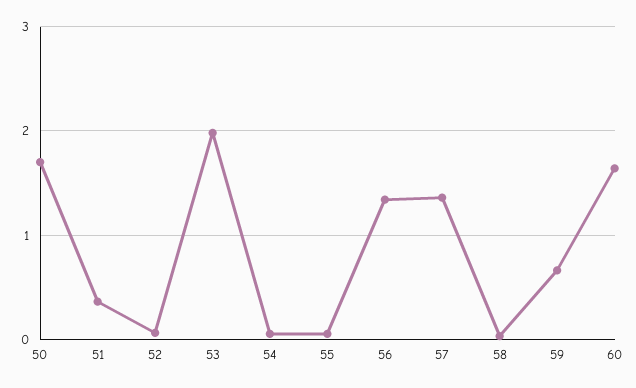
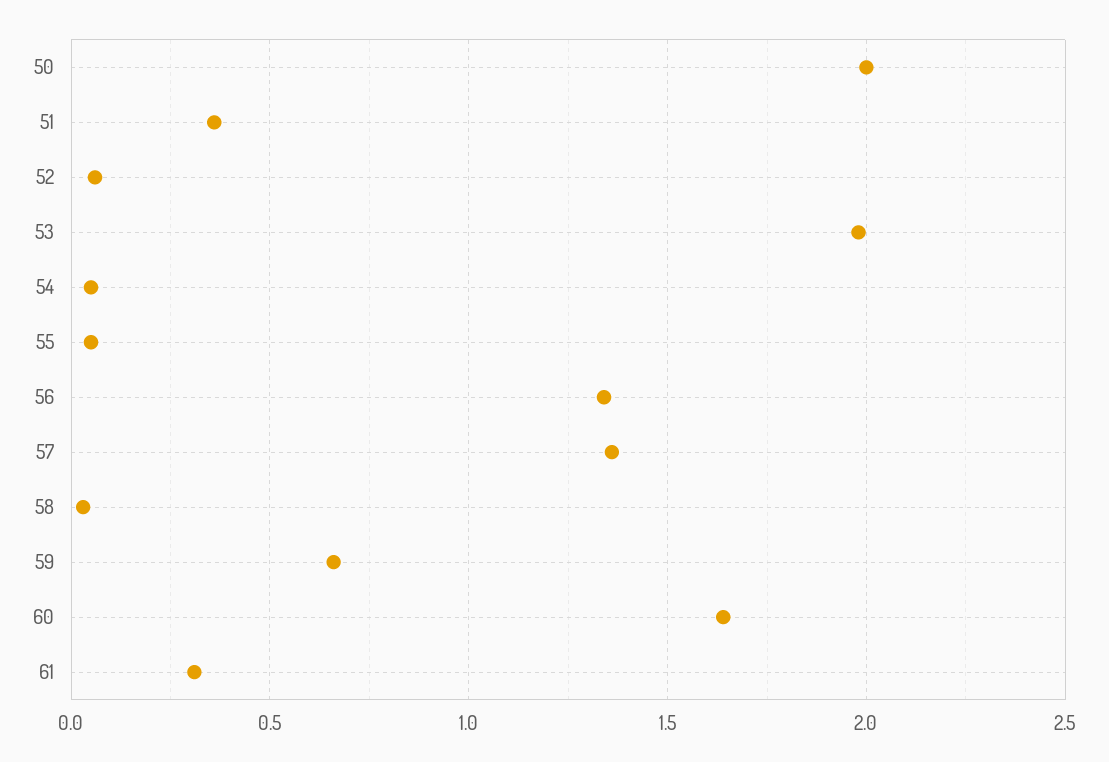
  {
-   "50": 1.7,
+   "50": 2,
    "51": 0.35,
    "52": 0.05,
    "53": 2,
    "54": 0.05,
    "55": 0.05,
    "56": 1.35,
    "57": 1.35,
    "58": 0.05,
    "59": 0.65,
-   "60": 1.65
+   "60": 1.65,
+   "61": 0.3
  }

